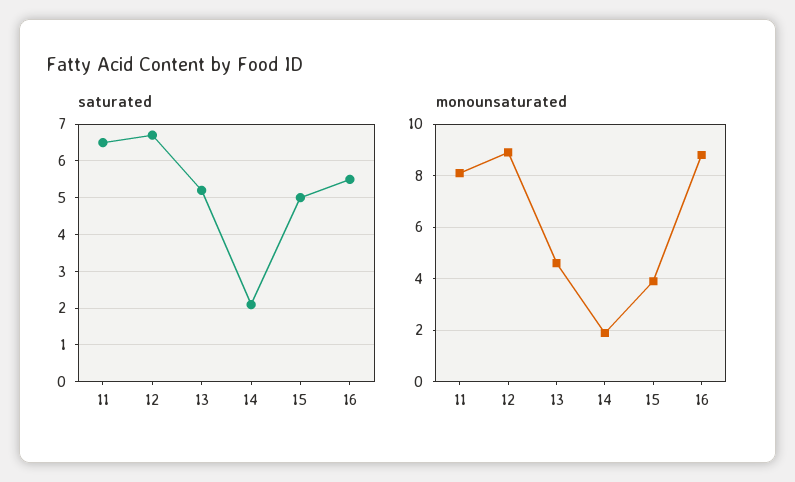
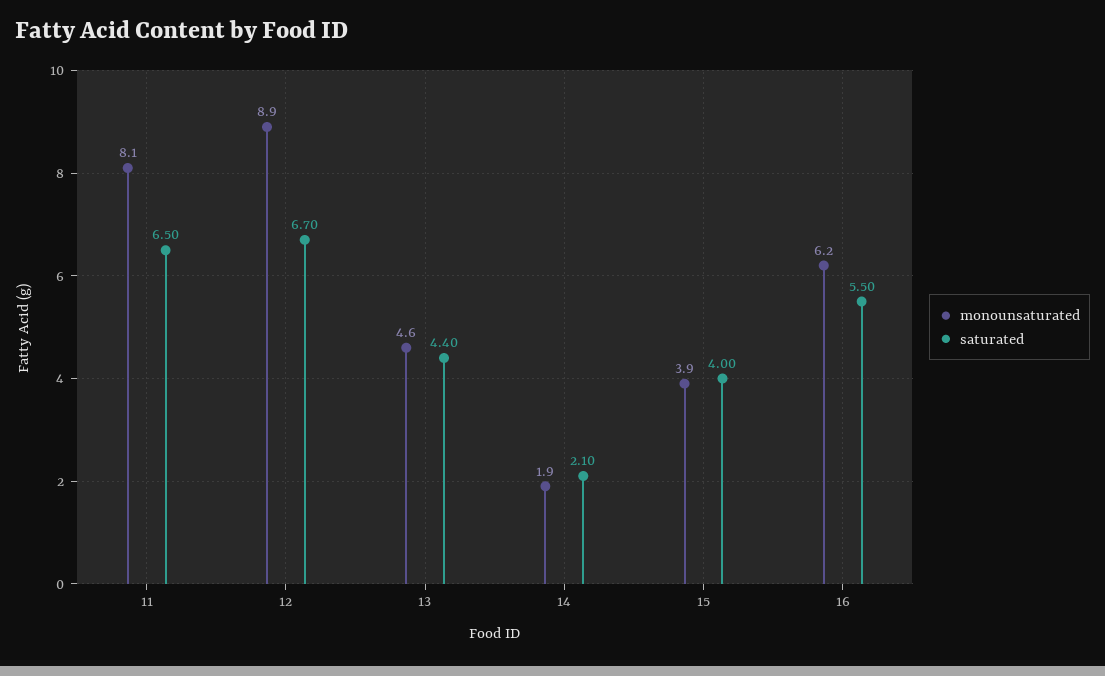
  {
    "saturated": {
      "11": 6.5,
      "12": 6.7,
-     "13": 5.2,
+     "13": 4.4,
      "14": 2.1,
-     "15": 5,
+     "15": 4,
      "16": 5.5
    },
    "monounsaturated": {
      "11": 8.1,
      "12": 8.9,
      "13": 4.6,
      "14": 1.9,
      "15": 3.9,
-     "16": 8.75
+     "16": 6.2
    }
  }

